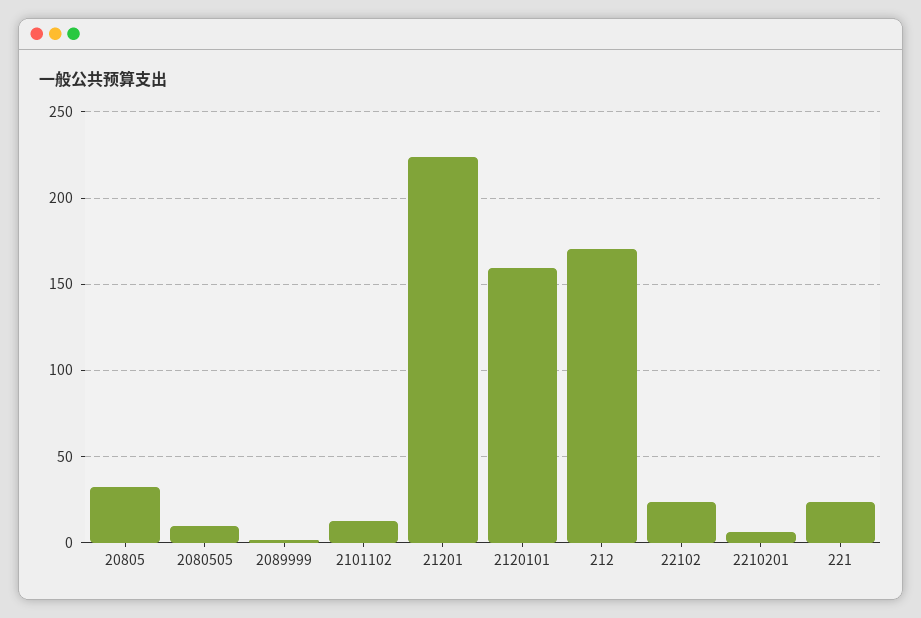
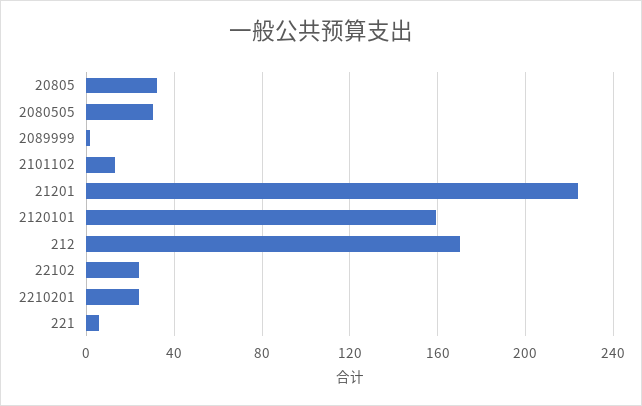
  {
    "20805": 30,
-   "2080505": 10,
+   "2080505": 30,
    "2089999": 0,
    "2101102": 15,
    "21201": 225,
    "2120101": 160,
    "212": 170,
    "22102": 25,
-   "2210201": 5,
+   "2210201": 25,
-   "221": 25
+   "221": 5
  }

